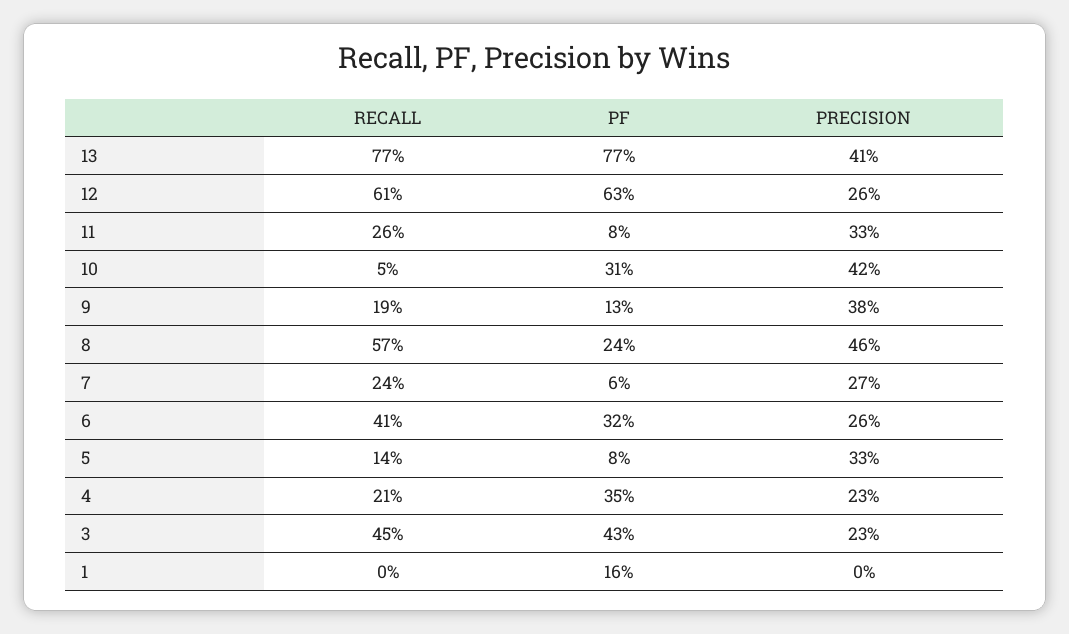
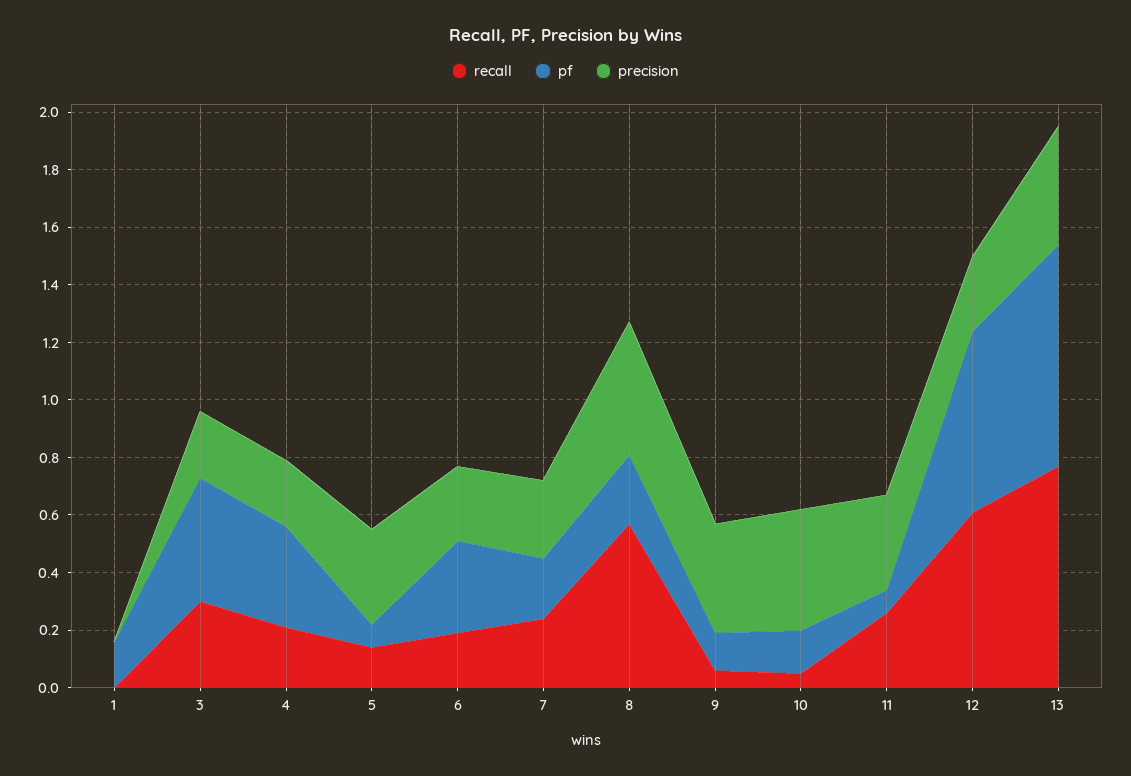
  {
    "RECALL": {
      "13": 0.77,
      "12": 0.61,
      "11": 0.26,
      "10": 0.05,
-     "9": 0.19,
+     "9": 0.05,
      "8": 0.57,
      "7": 0.24,
-     "6": 0.41,
+     "6": 0.2,
      "5": 0.14,
      "4": 0.21,
-     "3": 0.45,
+     "3": 0.3,
      "1": 0
    },
    "PF": {
      "13": 0.77,
      "12": 0.63,
      "11": 0.08,
-     "10": 0.31,
+     "10": 0.15,
      "9": 0.13,
      "8": 0.24,
-     "7": 0.06,
+     "7": 0.2,
      "6": 0.32,
      "5": 0.08,
      "4": 0.35,
      "3": 0.43,
      "1": 0.16
    },
    "PRECISION": {
      "13": 0.41,
      "12": 0.26,
      "11": 0.33,
      "10": 0.42,
      "9": 0.38,
      "8": 0.46,
      "7": 0.27,
      "6": 0.26,
      "5": 0.33,
      "4": 0.23,
      "3": 0.23,
      "1": 0
    }
  }

